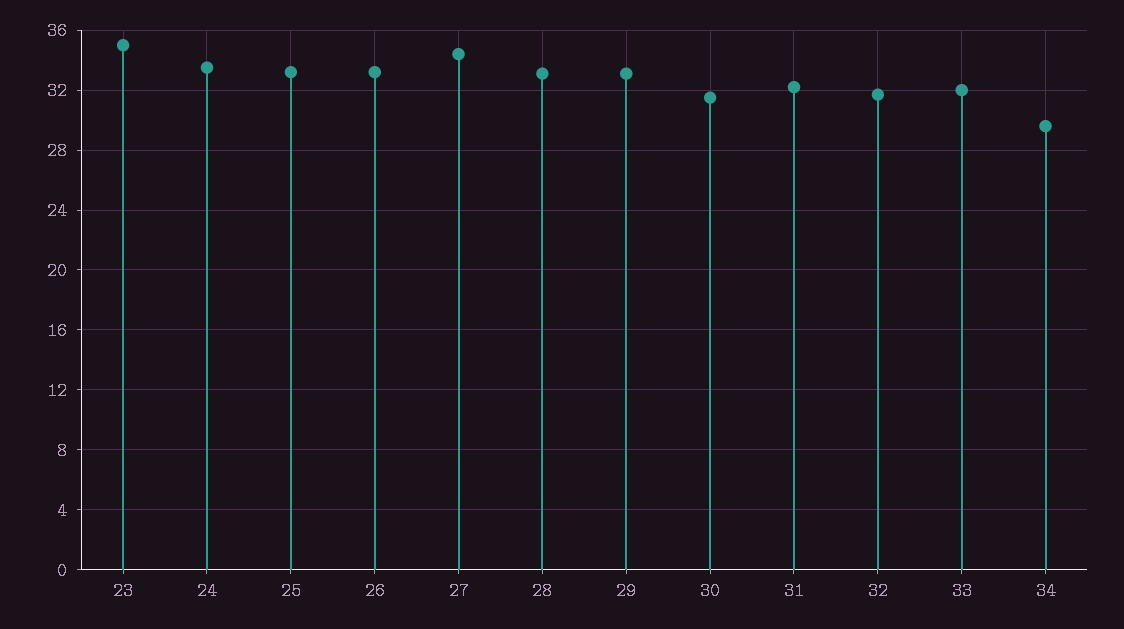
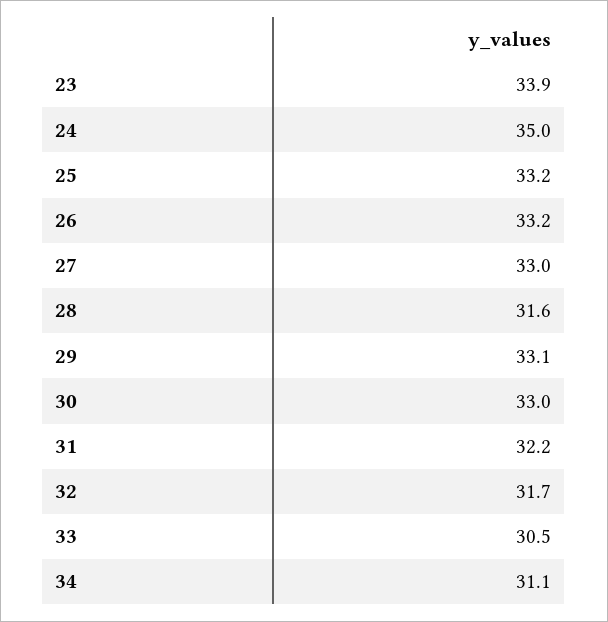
  {
-   "23": 35,
+   "23": 33.9,
-   "24": 33.5,
+   "24": 35,
    "25": 33.2,
    "26": 33.2,
-   "27": 34.5,
+   "27": 33,
-   "28": 33,
+   "28": 31.6,
    "29": 33.1,
-   "30": 31.5,
+   "30": 33,
    "31": 32.2,
    "32": 31.7,
-   "33": 32,
+   "33": 30.5,
-   "34": 29.5
+   "34": 31.1
  }

